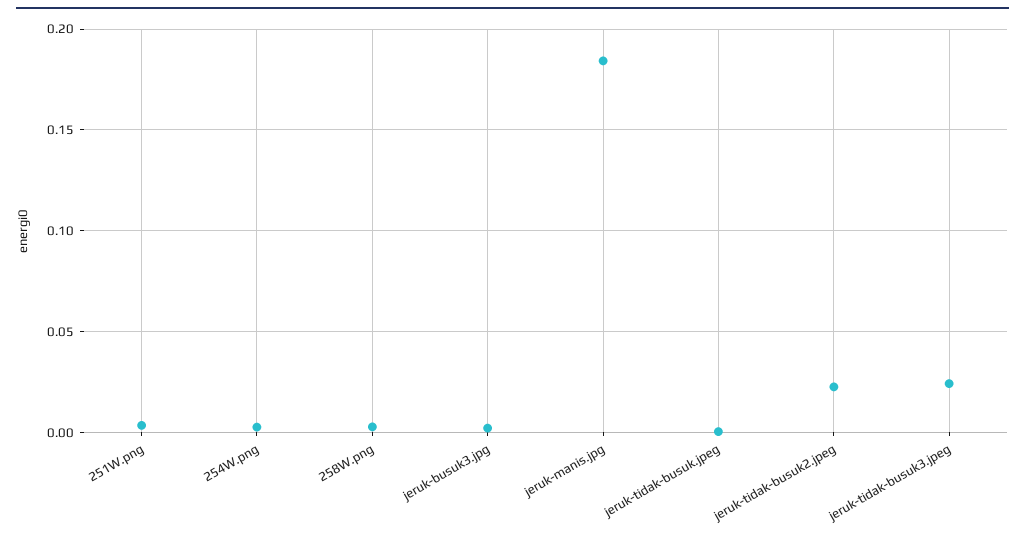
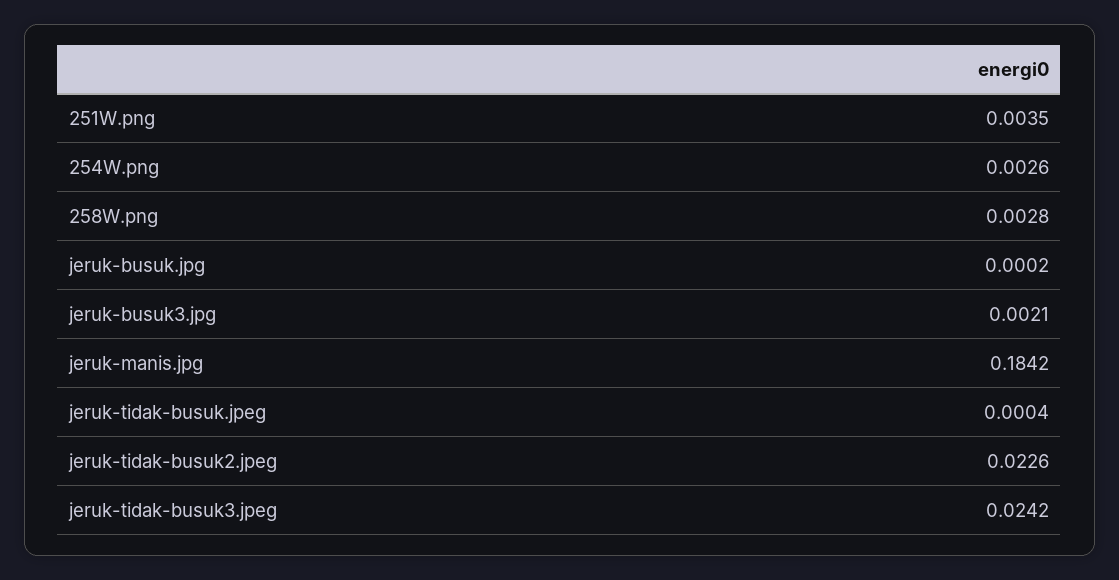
  {
    "251W.png": 0.0035,
    "254W.png": 0.0026,
    "258W.png": 0.0028,
    "jeruk-busuk3.jpg": 0.0021,
    "jeruk-manis.jpg": 0.1842,
    "jeruk-tidak-busuk.jpeg": 0.0004,
    "jeruk-tidak-busuk2.jpeg": 0.0226,
-   "jeruk-tidak-busuk3.jpeg": 0.0242
+   "jeruk-tidak-busuk3.jpeg": 0.0242,
+   "jeruk-busuk.jpg": 0.0002
  }

